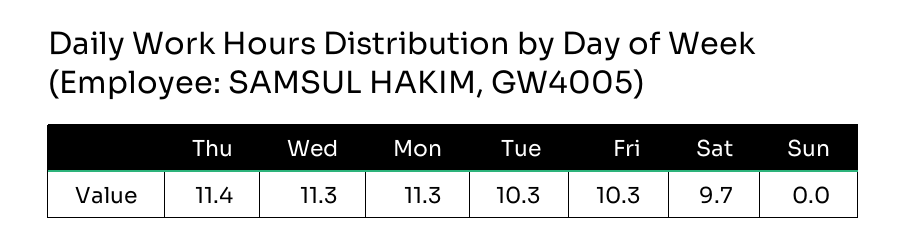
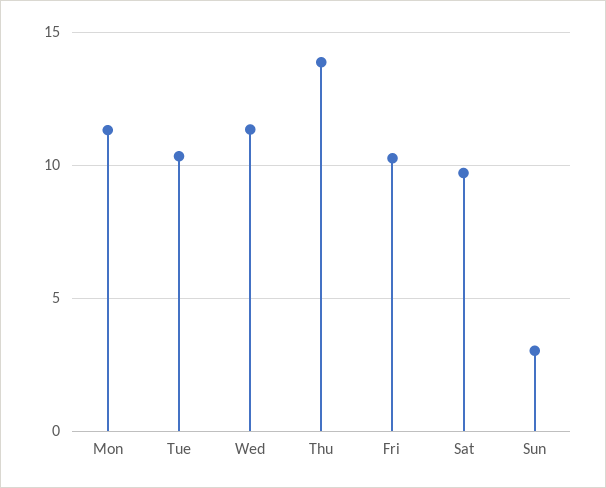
  {
-   "Thu": 11.4,
+   "Thu": 14,
    "Wed": 11.3,
    "Mon": 11.3,
    "Tue": 10.3,
    "Fri": 10.3,
    "Sat": 9.7,
-   "Sun": 0
+   "Sun": 3
  }

